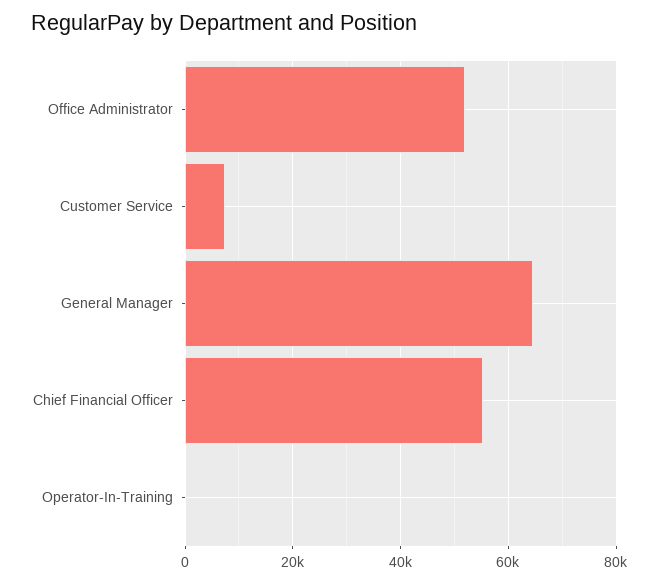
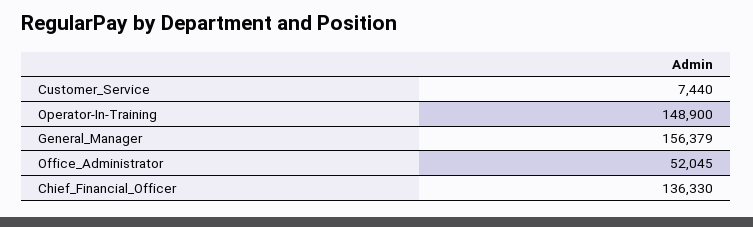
  {
    "Office Administrator": 52045,
    "Customer Service": 7440,
-   "General Manager": 64000,
+   "General Manager": 156379,
-   "Chief Financial Officer": 56000,
+   "Chief Financial Officer": 136330,
-   "Operator-In-Training": 0
+   "Operator-In-Training": 148900
  }

